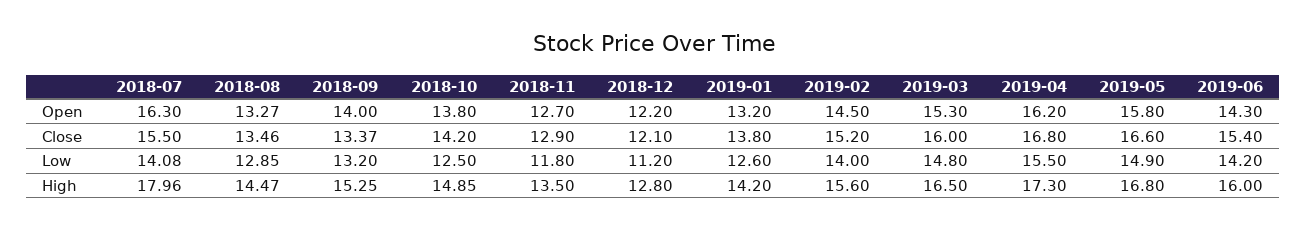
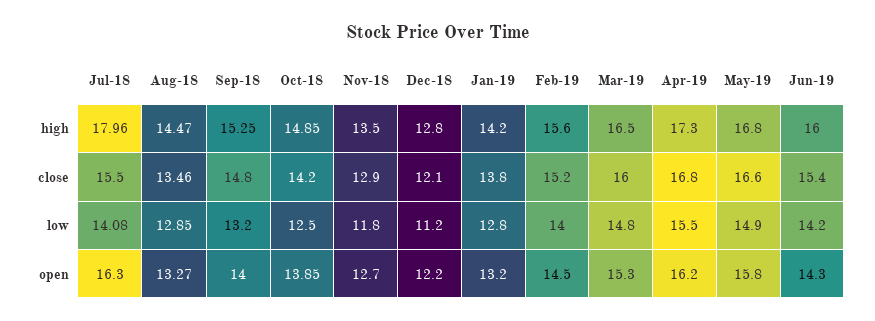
  {
    "2018-07": {
      "Open": 16.3,
      "Close": 15.5,
      "Low": 14.08,
      "High": 17.96
    },
    "2018-08": {
      "Open": 13.27,
      "Close": 13.46,
      "Low": 12.85,
      "High": 14.47
    },
    "2018-09": {
      "Open": 14,
-     "Close": 13.37,
+     "Close": 14.8,
      "Low": 13.2,
      "High": 15.25
    },
    "2018-10": {
-     "Open": 13.8,
+     "Open": 13.85,
      "Close": 14.2,
      "Low": 12.5,
      "High": 14.85
    },
    "2018-11": {
      "Open": 12.7,
      "Close": 12.9,
      "Low": 11.8,
      "High": 13.5
    },
    "2018-12": {
      "Open": 12.2,
      "Close": 12.1,
      "Low": 11.2,
      "High": 12.8
    },
    "2019-01": {
      "Open": 13.2,
      "Close": 13.8,
-     "Low": 12.6,
+     "Low": 12.8,
      "High": 14.2
    },
    "2019-02": {
      "Open": 14.5,
      "Close": 15.2,
      "Low": 14,
      "High": 15.6
    },
    "2019-03": {
      "Open": 15.3,
      "Close": 16,
      "Low": 14.8,
      "High": 16.5
    },
    "2019-04": {
      "Open": 16.2,
      "Close": 16.8,
      "Low": 15.5,
      "High": 17.3
    },
    "2019-05": {
      "Open": 15.8,
      "Close": 16.6,
      "Low": 14.9,
      "High": 16.8
    },
    "2019-06": {
      "Open": 14.3,
      "Close": 15.4,
      "Low": 14.2,
      "High": 16
    }
  }

